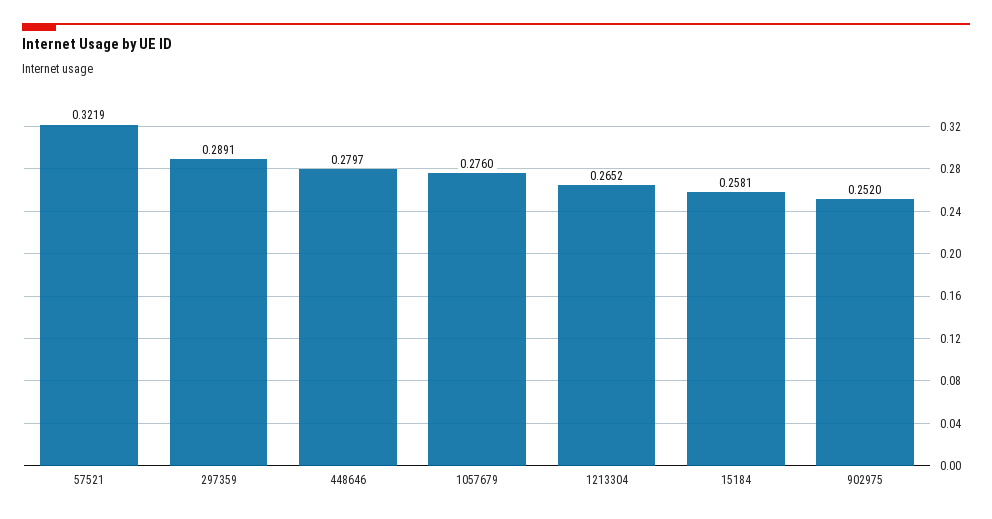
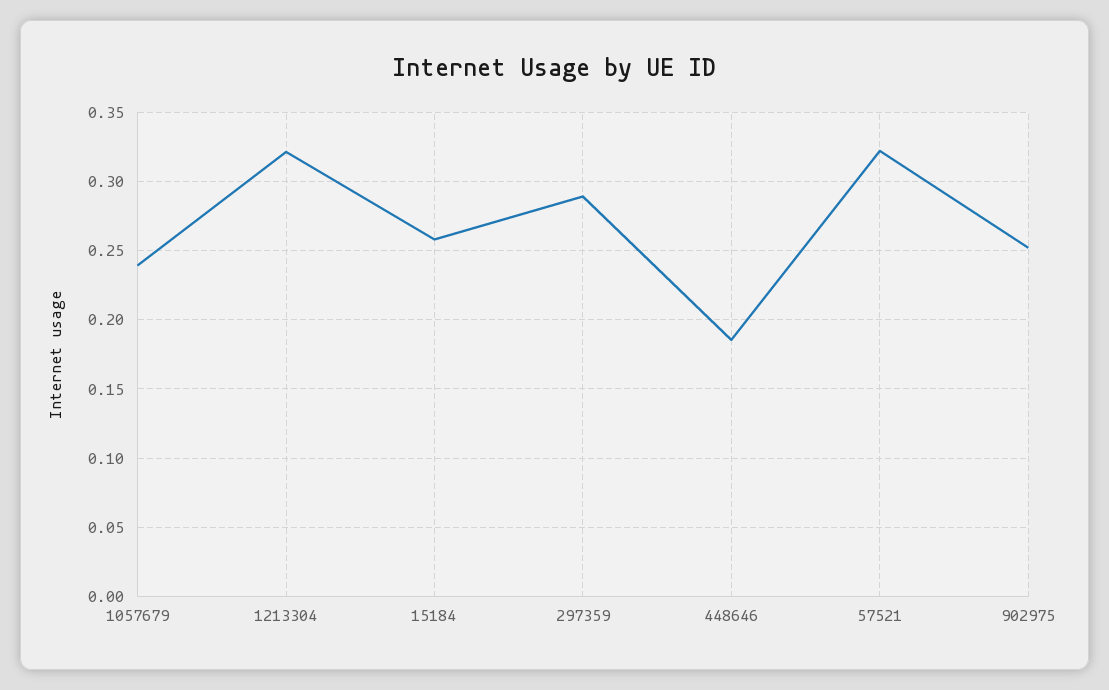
  {
    "57521": 0.3219,
    "297359": 0.2891,
-   "448646": 0.2797,
+   "448646": 0.185,
-   "1057679": 0.276,
+   "1057679": 0.24,
-   "1213304": 0.2652,
+   "1213304": 0.32,
    "15184": 0.2581,
    "902975": 0.252
  }

